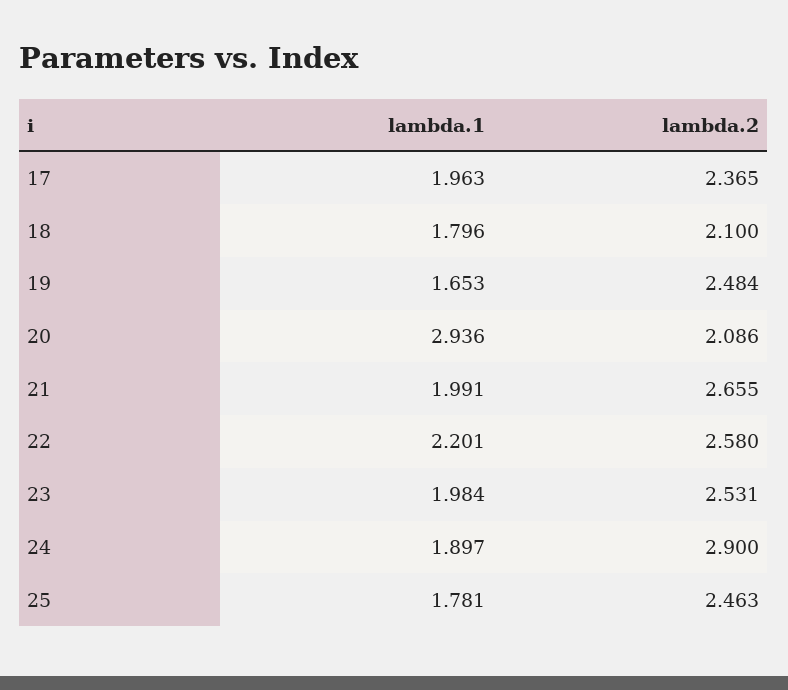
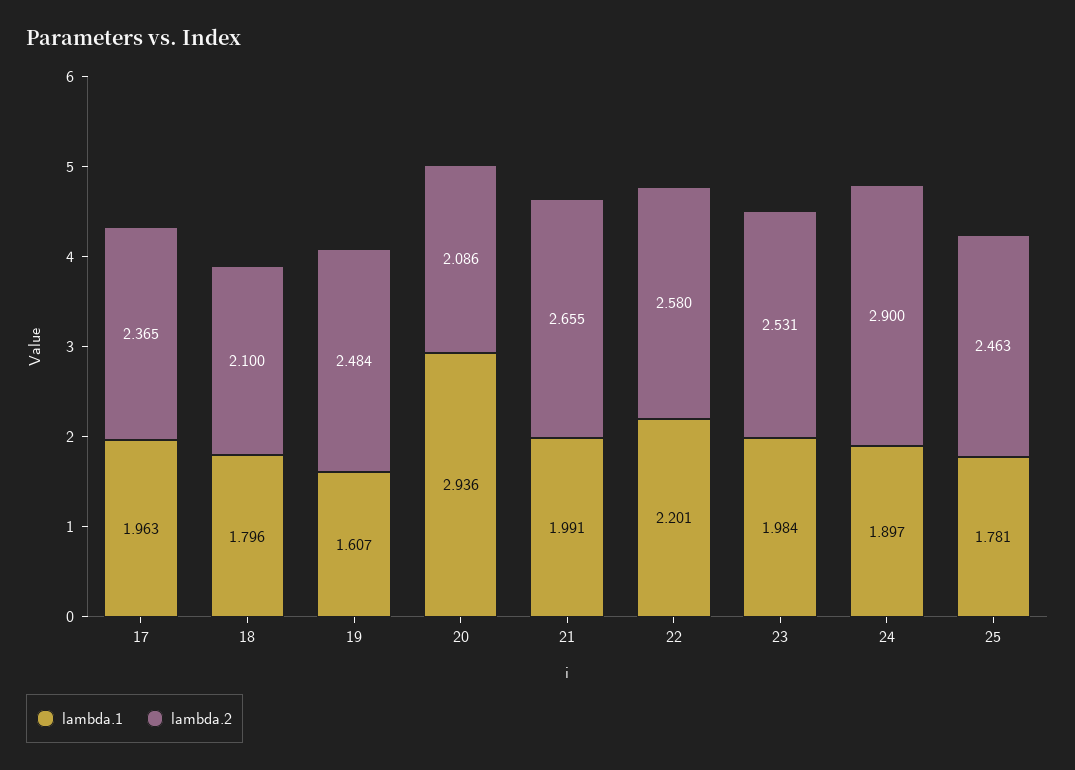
  {
    "lambda.1": {
      "17": 1.963,
      "18": 1.796,
-     "19": 1.653,
+     "19": 1.607,
      "20": 2.936,
      "21": 1.991,
      "22": 2.201,
      "23": 1.984,
      "24": 1.897,
      "25": 1.781
    },
    "lambda.2": {
      "17": 2.365,
      "18": 2.1,
      "19": 2.484,
      "20": 2.086,
      "21": 2.655,
      "22": 2.58,
      "23": 2.531,
      "24": 2.9,
      "25": 2.463
    }
  }

